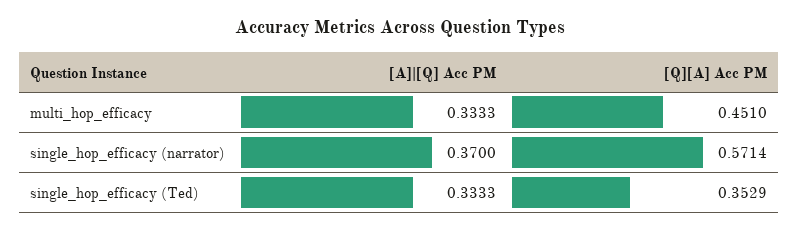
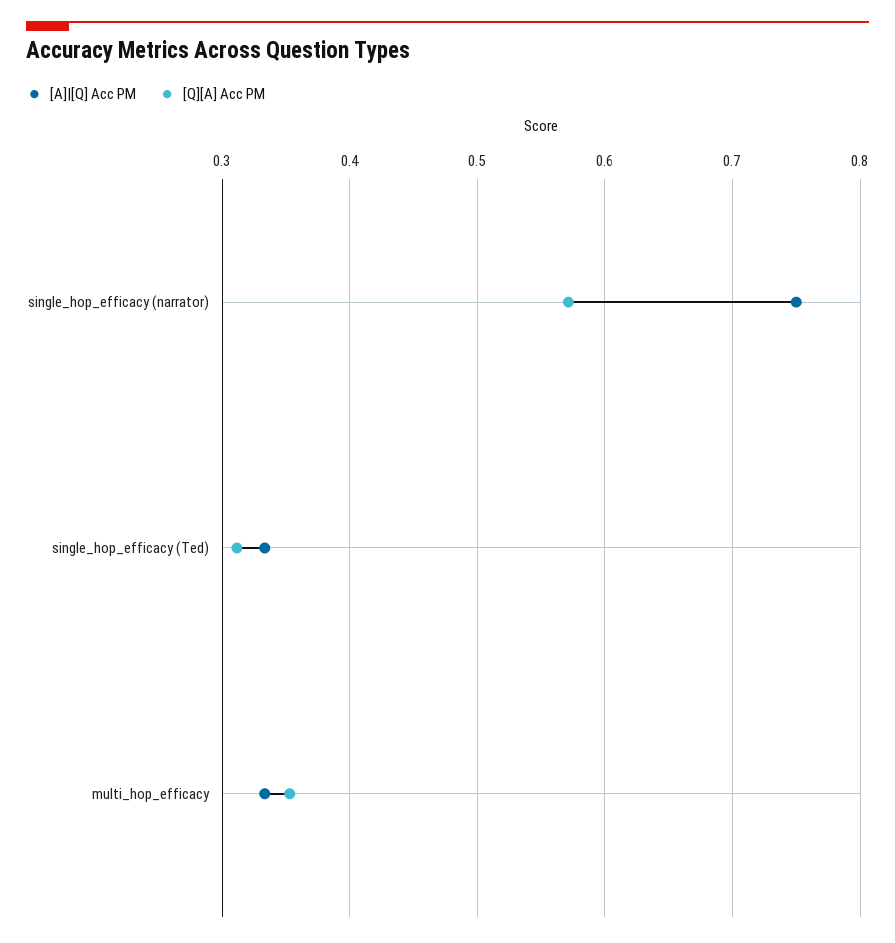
  {
    "[A]|[Q] Acc PM": {
      "multi_hop_efficacy": 0.3333,
-     "single_hop_efficacy (narrator)": 0.37,
+     "single_hop_efficacy (narrator)": 0.75,
      "single_hop_efficacy (Ted)": 0.3333
    },
    "[Q][A] Acc PM": {
-     "multi_hop_efficacy": 0.451,
+     "multi_hop_efficacy": 0.35,
      "single_hop_efficacy (narrator)": 0.5714,
-     "single_hop_efficacy (Ted)": 0.3529
+     "single_hop_efficacy (Ted)": 0.31
    }
  }

